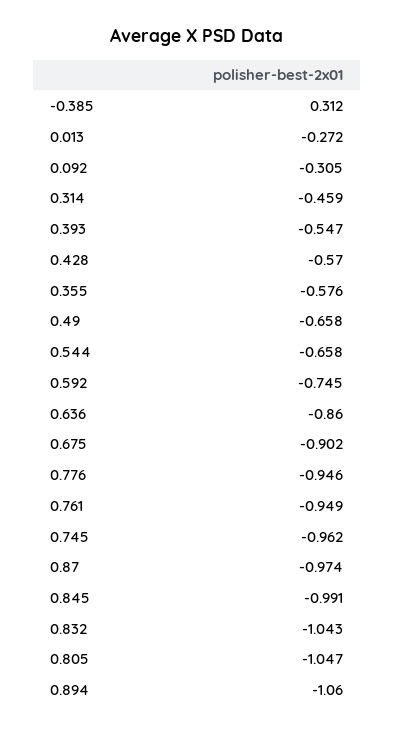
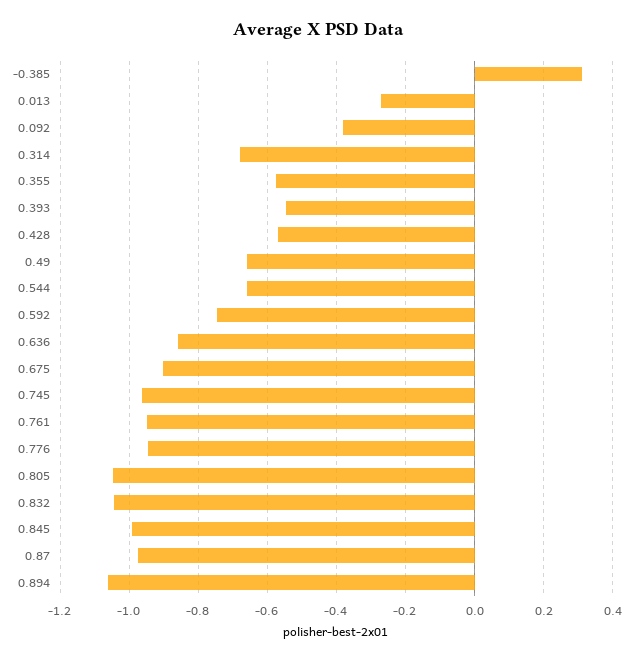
  {
    "-0.385": 0.312,
    "0.013": -0.272,
-   "0.092": -0.305,
+   "0.092": -0.38,
-   "0.314": -0.459,
+   "0.314": -0.68,
    "0.393": -0.547,
    "0.428": -0.57,
    "0.355": -0.576,
    "0.49": -0.658,
    "0.544": -0.658,
    "0.592": -0.745,
    "0.636": -0.86,
    "0.675": -0.902,
    "0.776": -0.946,
    "0.761": -0.949,
    "0.745": -0.962,
    "0.87": -0.974,
    "0.845": -0.991,
    "0.832": -1.043,
    "0.805": -1.047,
    "0.894": -1.06
  }

